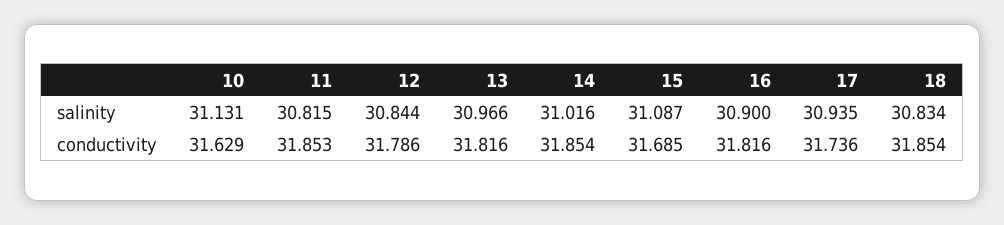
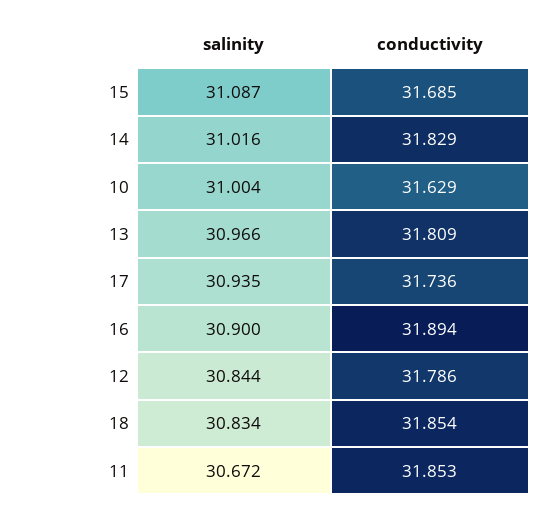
  {
    "10": {
-     "salinity": 31.131,
+     "salinity": 31.004,
      "conductivity": 31.629
    },
    "11": {
-     "salinity": 30.815,
+     "salinity": 30.672,
      "conductivity": 31.853
    },
    "12": {
      "salinity": 30.844,
      "conductivity": 31.786
    },
    "13": {
      "salinity": 30.966,
-     "conductivity": 31.816
+     "conductivity": 31.809
    },
    "14": {
      "salinity": 31.016,
-     "conductivity": 31.854
+     "conductivity": 31.829
    },
    "15": {
      "salinity": 31.087,
      "conductivity": 31.685
    },
    "16": {
      "salinity": 30.9,
-     "conductivity": 31.816
+     "conductivity": 31.894
    },
    "17": {
      "salinity": 30.935,
      "conductivity": 31.736
    },
    "18": {
      "salinity": 30.834,
      "conductivity": 31.854
    }
  }

